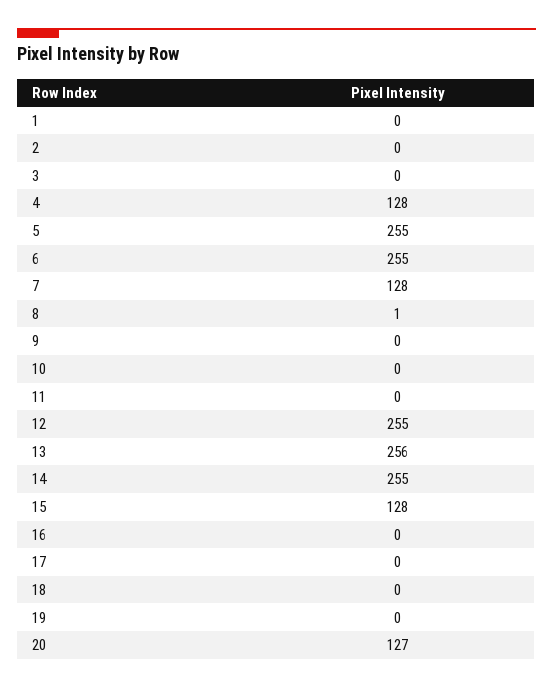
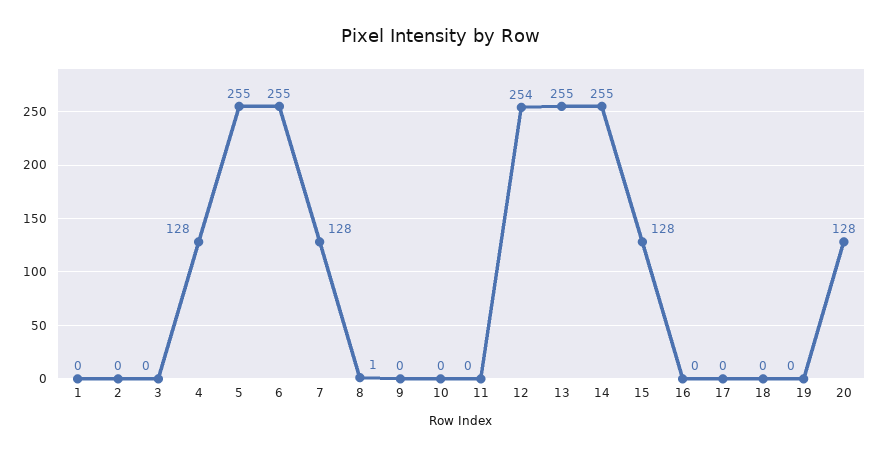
  {
    "1": 0,
    "2": 0,
    "3": 0,
    "4": 128,
    "5": 255,
    "6": 255,
    "7": 128,
    "8": 1,
    "9": 0,
    "10": 0,
    "11": 0,
-   "12": 255,
+   "12": 254,
-   "13": 256,
+   "13": 255,
    "14": 255,
    "15": 128,
    "16": 0,
    "17": 0,
    "18": 0,
    "19": 0,
-   "20": 127
+   "20": 128
  }

